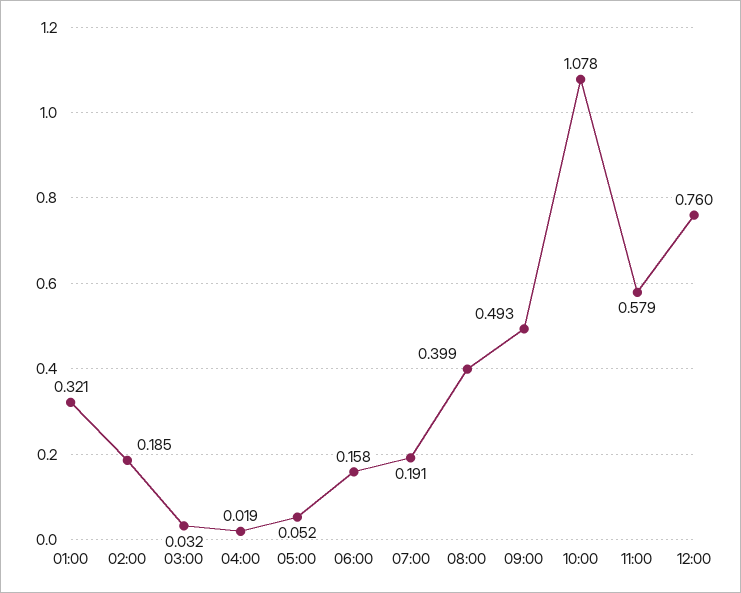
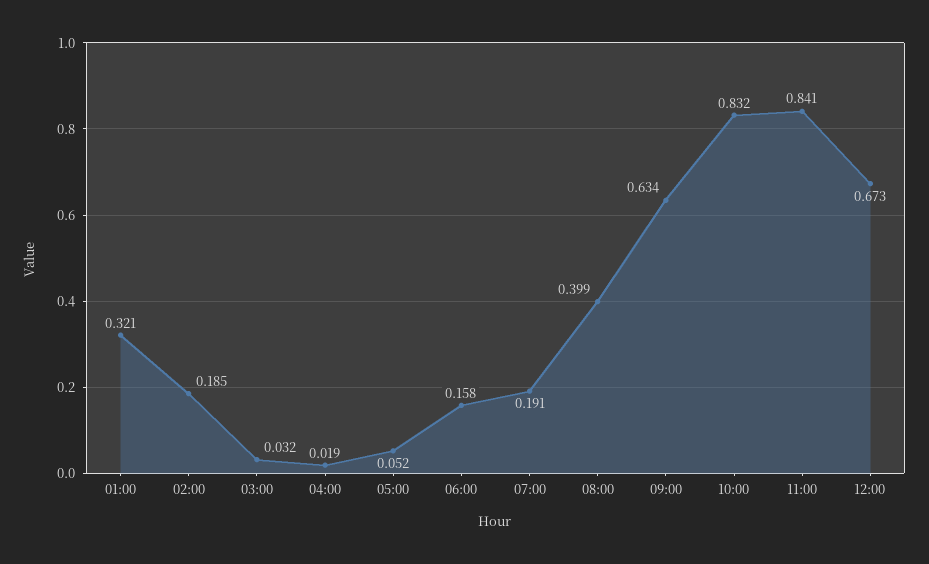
  {
    "01:00": 0.321,
    "02:00": 0.185,
    "03:00": 0.032,
    "04:00": 0.019,
    "05:00": 0.052,
    "06:00": 0.158,
    "07:00": 0.191,
    "08:00": 0.399,
-   "09:00": 0.493,
+   "09:00": 0.634,
-   "10:00": 1.078,
+   "10:00": 0.832,
-   "11:00": 0.579,
+   "11:00": 0.841,
-   "12:00": 0.76
+   "12:00": 0.673
  }

